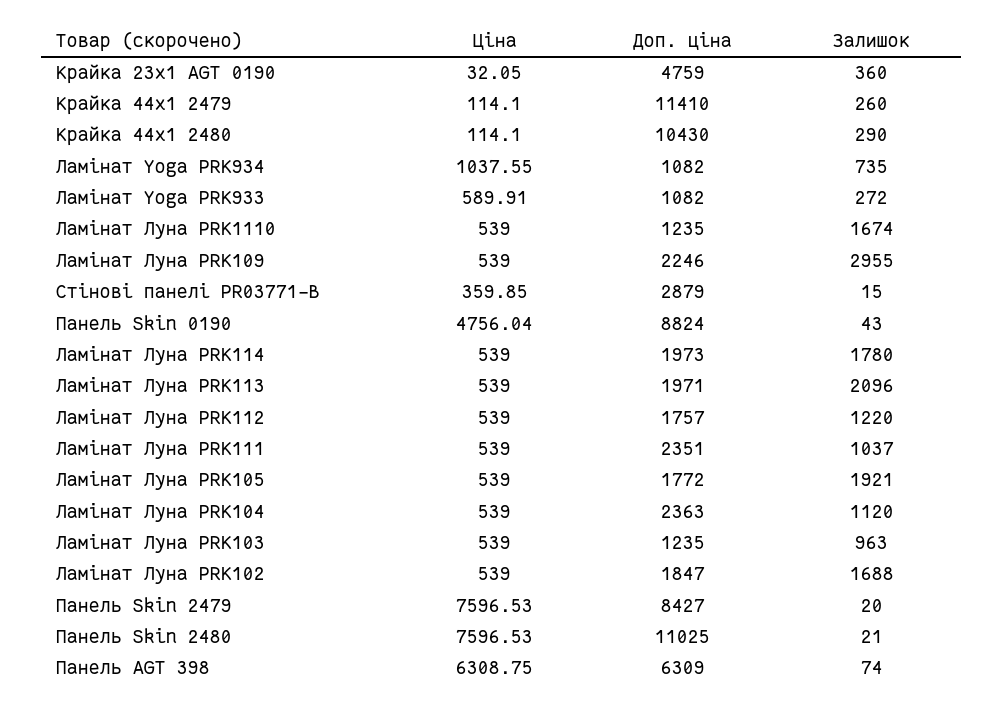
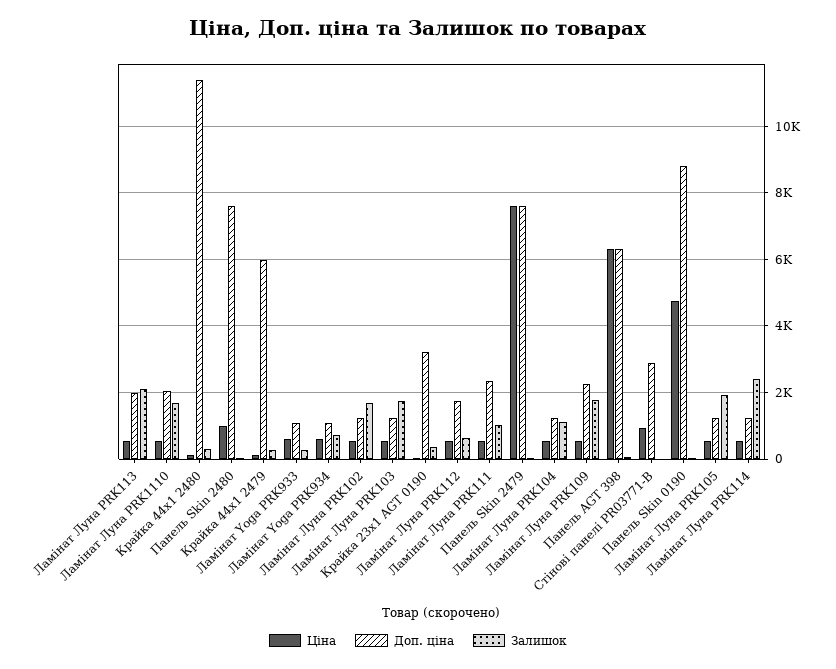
  {
    "Ціна": {
      "Крайка 23x1 AGT 0190": 32.05,
      "Крайка 44x1 2479": 114.1,
      "Крайка 44x1 2480": 114.1,
-     "Ламінат Yoga PRK934": 1037.55,
+     "Ламінат Yoga PRK934": 600,
      "Ламінат Yoga PRK933": 589.91,
      "Ламінат Луна PRK1110": 539,
      "Ламінат Луна PRK109": 539,
-     "Стінові панелі PR03771-B": 359.85,
+     "Стінові панелі PR03771-B": 1000,
      "Панель Skin 0190": 4756.04,
      "Ламінат Луна PRK114": 539,
      "Ламінат Луна PRK113": 539,
      "Ламінат Луна PRK112": 539,
      "Ламінат Луна PRK111": 539,
      "Ламінат Луна PRK105": 539,
      "Ламінат Луна PRK104": 539,
      "Ламінат Луна PRK103": 539,
      "Ламінат Луна PRK102": 539,
      "Панель Skin 2479": 7596.53,
-     "Панель Skin 2480": 7596.53,
+     "Панель Skin 2480": 1000,
      "Панель AGT 398": 6308.75
    },
    "Доп. ціна": {
-     "Крайка 23x1 AGT 0190": 4759,
+     "Крайка 23x1 AGT 0190": 3200,
-     "Крайка 44x1 2479": 11410,
+     "Крайка 44x1 2479": 6000,
-     "Крайка 44x1 2480": 10430,
+     "Крайка 44x1 2480": 11400,
      "Ламінат Yoga PRK934": 1082,
      "Ламінат Yoga PRK933": 1082,
-     "Ламінат Луна PRK1110": 1235,
+     "Ламінат Луна PRK1110": 2000,
      "Ламінат Луна PRK109": 2246,
      "Стінові панелі PR03771-B": 2879,
      "Панель Skin 0190": 8824,
-     "Ламінат Луна PRK114": 1973,
+     "Ламінат Луна PRK114": 1200,
      "Ламінат Луна PRK113": 1971,
      "Ламінат Луна PRK112": 1757,
      "Ламінат Луна PRK111": 2351,
-     "Ламінат Луна PRK105": 1772,
+     "Ламінат Луна PRK105": 1200,
-     "Ламінат Луна PRK104": 2363,
+     "Ламінат Луна PRK104": 1200,
      "Ламінат Луна PRK103": 1235,
-     "Ламінат Луна PRK102": 1847,
+     "Ламінат Луна PRK102": 1200,
-     "Панель Skin 2479": 8427,
+     "Панель Skin 2479": 7600,
-     "Панель Skin 2480": 11025,
+     "Панель Skin 2480": 7600,
      "Панель AGT 398": 6309
    },
    "Залишок": {
      "Крайка 23x1 AGT 0190": 360,
      "Крайка 44x1 2479": 260,
      "Крайка 44x1 2480": 290,
      "Ламінат Yoga PRK934": 735,
      "Ламінат Yoga PRK933": 272,
      "Ламінат Луна PRK1110": 1674,
-     "Ламінат Луна PRK109": 2955,
+     "Ламінат Луна PRK109": 1800,
      "Стінові панелі PR03771-B": 15,
      "Панель Skin 0190": 43,
-     "Ламінат Луна PRK114": 1780,
+     "Ламінат Луна PRK114": 2400,
      "Ламінат Луна PRK113": 2096,
-     "Ламінат Луна PRK112": 1220,
+     "Ламінат Луна PRK112": 600,
      "Ламінат Луна PRK111": 1037,
      "Ламінат Луна PRK105": 1921,
      "Ламінат Луна PRK104": 1120,
-     "Ламінат Луна PRK103": 963,
+     "Ламінат Луна PRK103": 1800,
      "Ламінат Луна PRK102": 1688,
      "Панель Skin 2479": 20,
      "Панель Skin 2480": 21,
      "Панель AGT 398": 74
    }
  }

